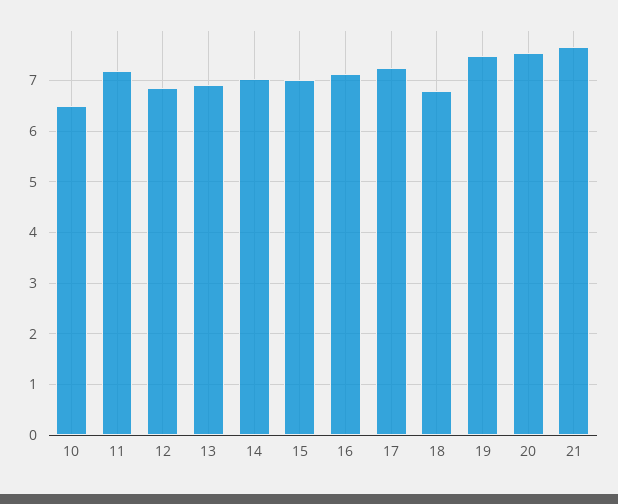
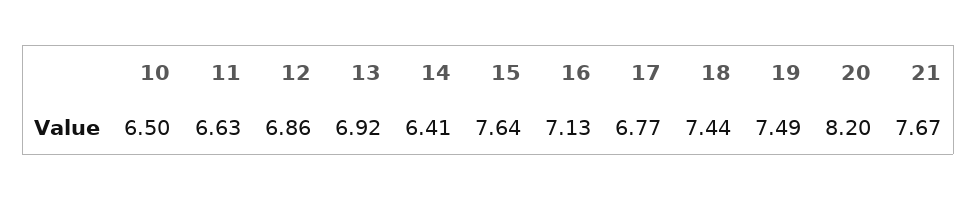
  {
    "10": 6.5,
-   "11": 7.2,
+   "11": 6.63,
    "12": 6.86,
    "13": 6.92,
-   "14": 7,
+   "14": 6.41,
-   "15": 7,
+   "15": 7.64,
    "16": 7.13,
-   "17": 7.2,
+   "17": 6.77,
-   "18": 6.8,
+   "18": 7.44,
    "19": 7.49,
-   "20": 7.6,
+   "20": 8.2,
    "21": 7.67
  }

